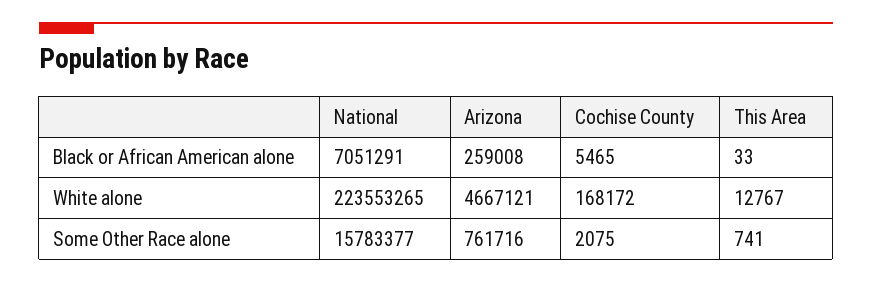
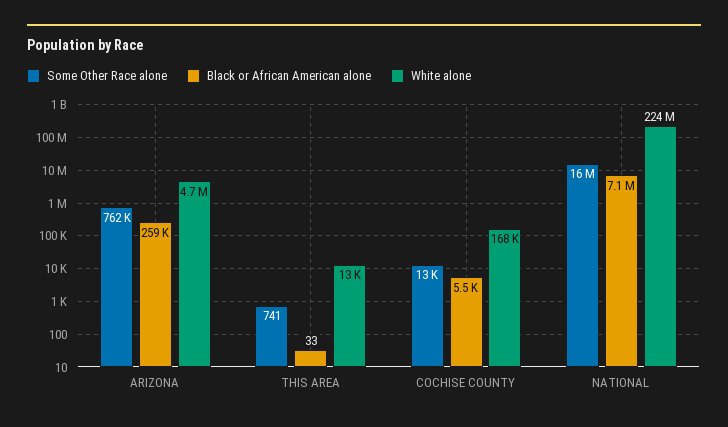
  {
    "Black or African American alone": {
      "National": 7051291,
      "Arizona": 259008,
      "Cochise County": 5465,
      "This Area": 33
    },
    "White alone": {
      "National": 223553265,
      "Arizona": 4667121,
      "Cochise County": 168172,
      "This Area": 12767
    },
    "Some Other Race alone": {
      "National": 15783377,
      "Arizona": 761716,
-     "Cochise County": 2075,
+     "Cochise County": 13000,
      "This Area": 741
    }
  }

